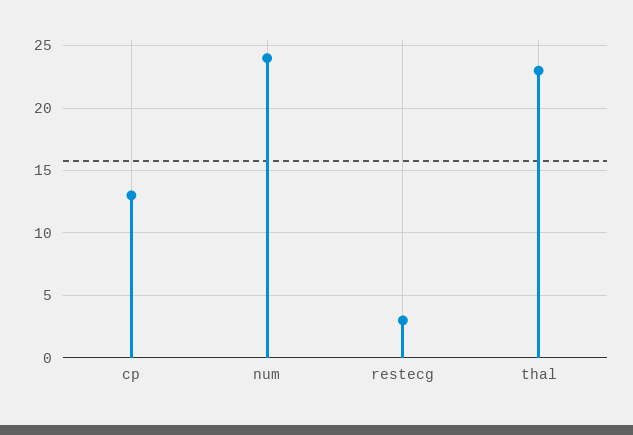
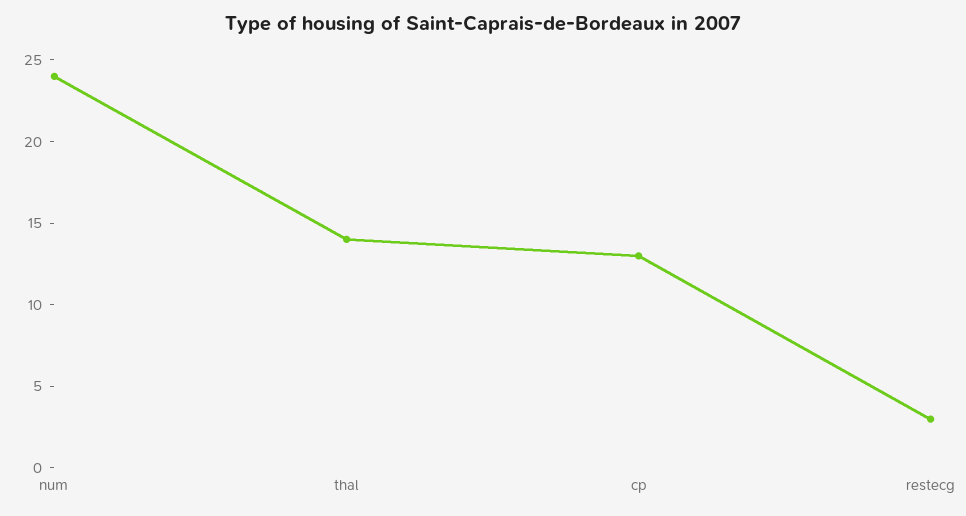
  {
    "cp": 13,
    "num": 24,
    "restecg": 3,
-   "thal": 23
+   "thal": 14
  }

